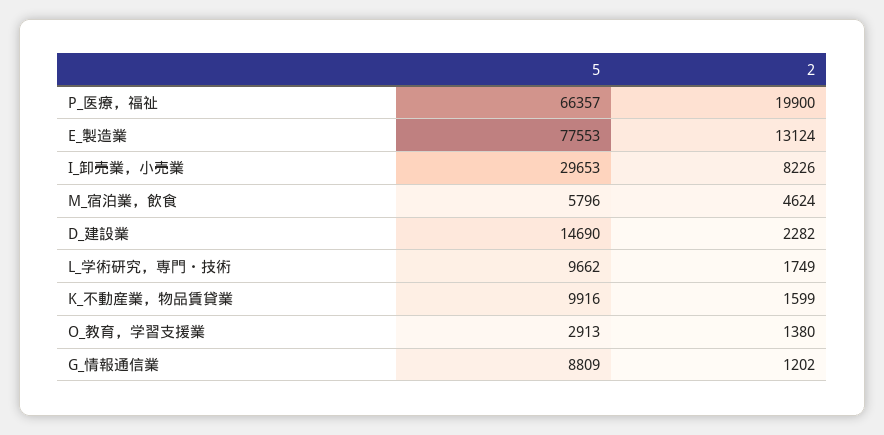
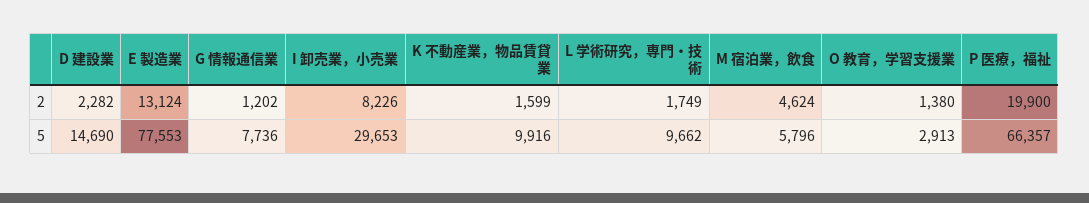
  {
    "5": {
      "P_医療，福祉": 66357,
      "E_製造業": 77553,
      "I_卸売業，小売業": 29653,
      "M_宿泊業，飲食": 5796,
      "D_建設業": 14690,
      "L_学術研究，専門・技術": 9662,
      "K_不動産業，物品賃貸業": 9916,
      "O_教育，学習支援業": 2913,
-     "G_情報通信業": 8809
+     "G_情報通信業": 7736
    },
    "2": {
      "P_医療，福祉": 19900,
      "E_製造業": 13124,
      "I_卸売業，小売業": 8226,
      "M_宿泊業，飲食": 4624,
      "D_建設業": 2282,
      "L_学術研究，専門・技術": 1749,
      "K_不動産業，物品賃貸業": 1599,
      "O_教育，学習支援業": 1380,
      "G_情報通信業": 1202
    }
  }

